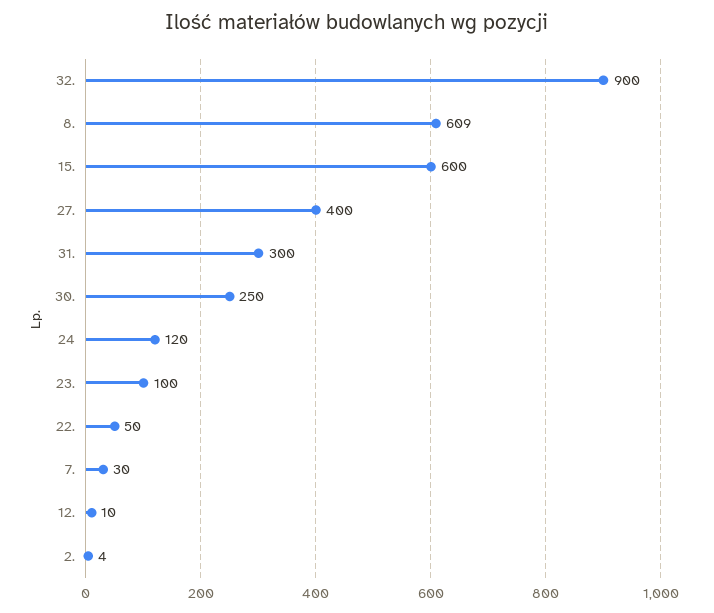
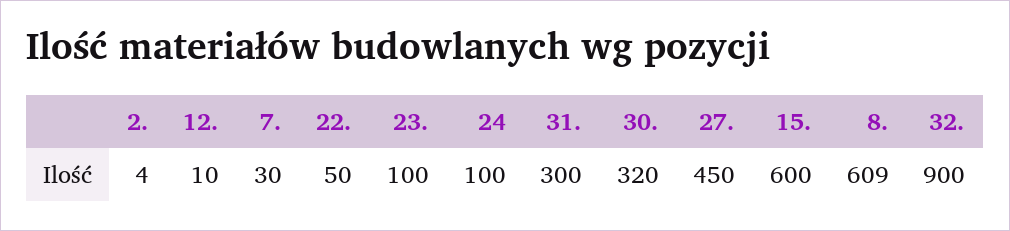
  {
    "32.": 900,
    "8.": 609,
    "15.": 600,
-   "27.": 400,
+   "27.": 450,
    "31.": 300,
-   "30.": 250,
+   "30.": 320,
-   "24": 120,
+   "24": 100,
    "23.": 100,
    "22.": 50,
    "7.": 30,
    "12.": 10,
    "2.": 4
  }

